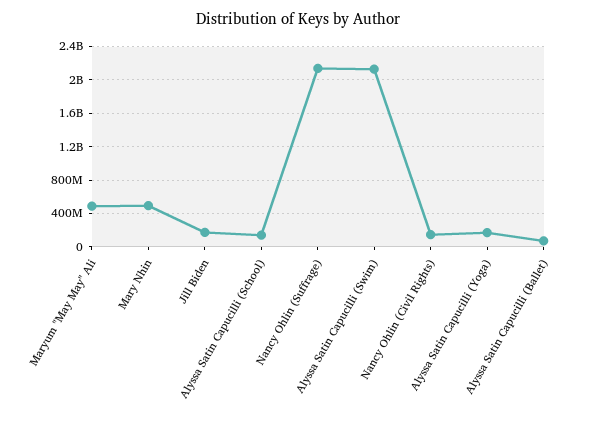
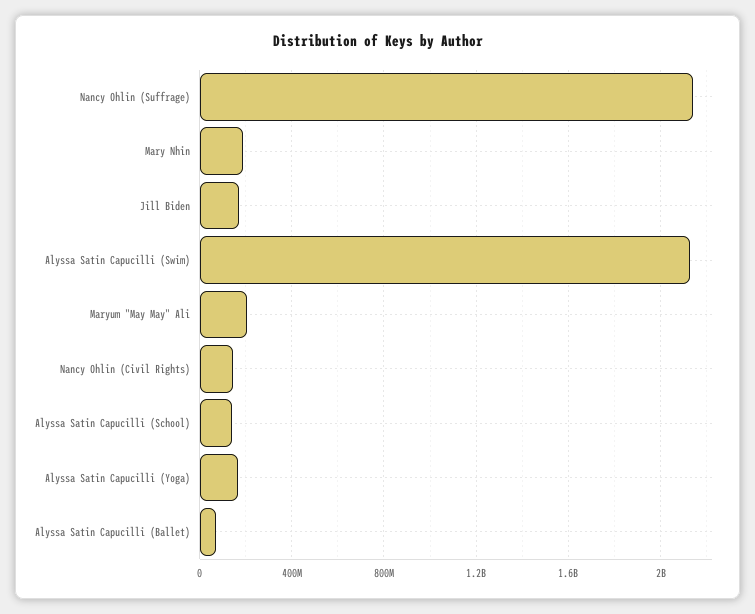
  {
-   "Maryum \"May May\" Ali": 500000000,
+   "Maryum \"May May\" Ali": 200000000,
-   "Mary Nhin": 500000000,
+   "Mary Nhin": 200000000,
    "Jill Biden": 150000000,
    "Alyssa Satin Capucilli (School)": 150000000,
    "Nancy Ohlin (Suffrage)": 2150000000,
    "Alyssa Satin Capucilli (Swim)": 2150000000,
    "Nancy Ohlin (Civil Rights)": 150000000,
    "Alyssa Satin Capucilli (Yoga)": 150000000,
    "Alyssa Satin Capucilli (Ballet)": 50000000
  }

